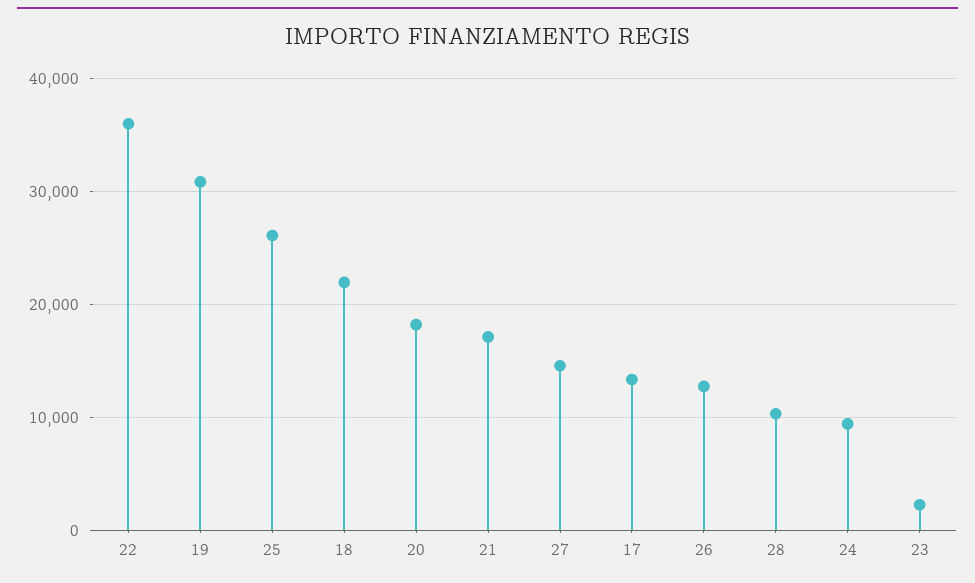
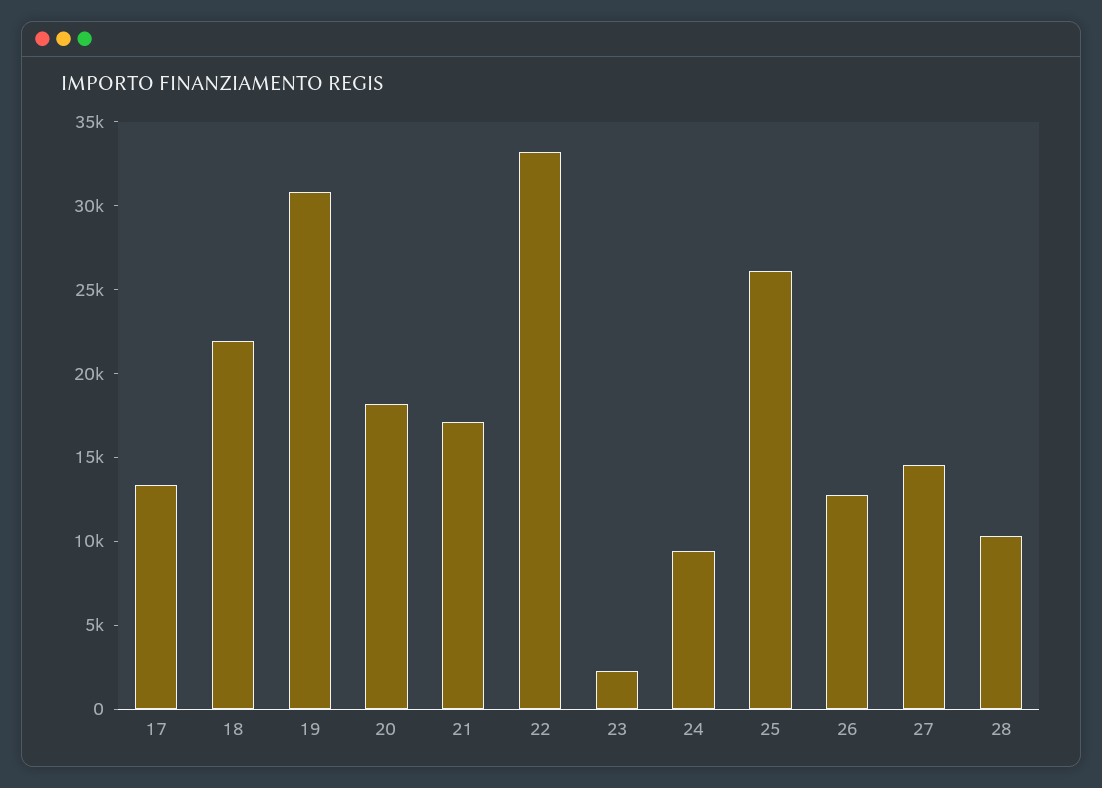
  {
-   "22": 36000,
+   "22": 33000,
    "19": 31000,
    "25": 26000,
    "18": 22000,
    "20": 18000,
    "21": 17000,
    "27": 15000,
    "17": 13000,
    "26": 13000,
    "28": 10000,
    "24": 9000,
    "23": 2000
  }

